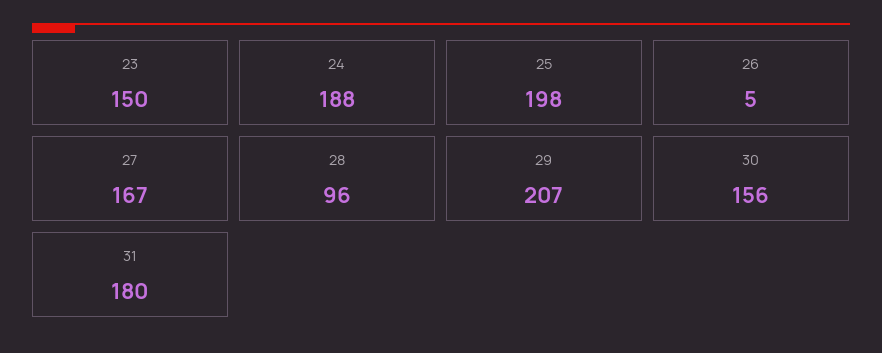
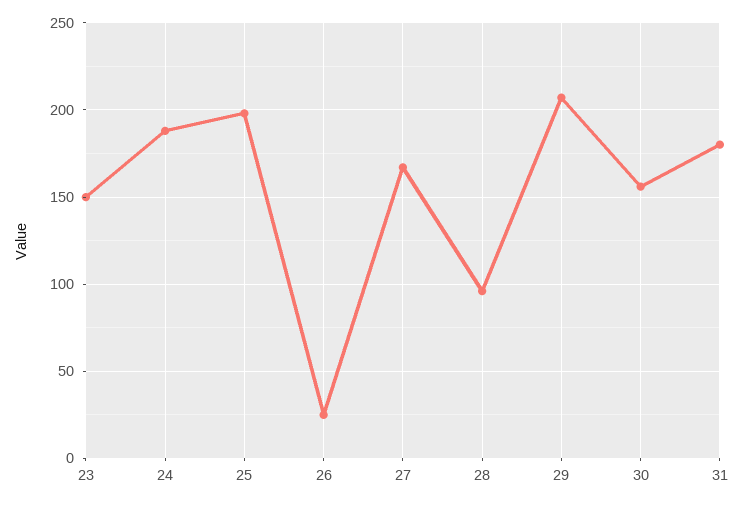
  {
    "23": 150,
    "24": 188,
    "25": 198,
-   "26": 5,
+   "26": 25,
    "27": 167,
    "28": 96,
    "29": 207,
    "30": 156,
    "31": 180
  }

